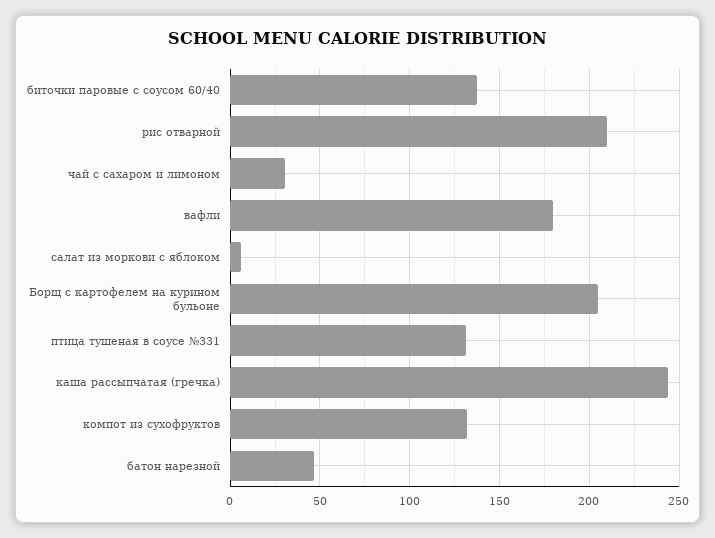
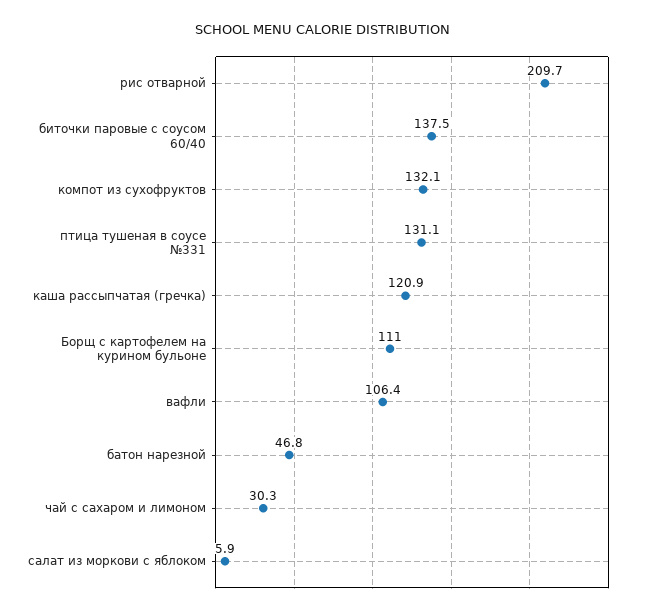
  {
    "биточки паровые с соусом 60/40": 137.5,
    "рис отварной": 209.7,
    "чай с сахаром и лимоном": 30.3,
-   "вафли": 180,
+   "вафли": 106.4,
    "салат из моркови с яблоком": 5.9,
-   "Борщ с картофелем на курином бульоне": 205,
+   "Борщ с картофелем на курином бульоне": 111,
    "птица тушеная в соусе №331": 131.1,
-   "каша рассыпчатая (гречка)": 245,
+   "каша рассыпчатая (гречка)": 120.9,
    "компот из сухофруктов": 132.1,
    "батон нарезной": 46.8
  }

